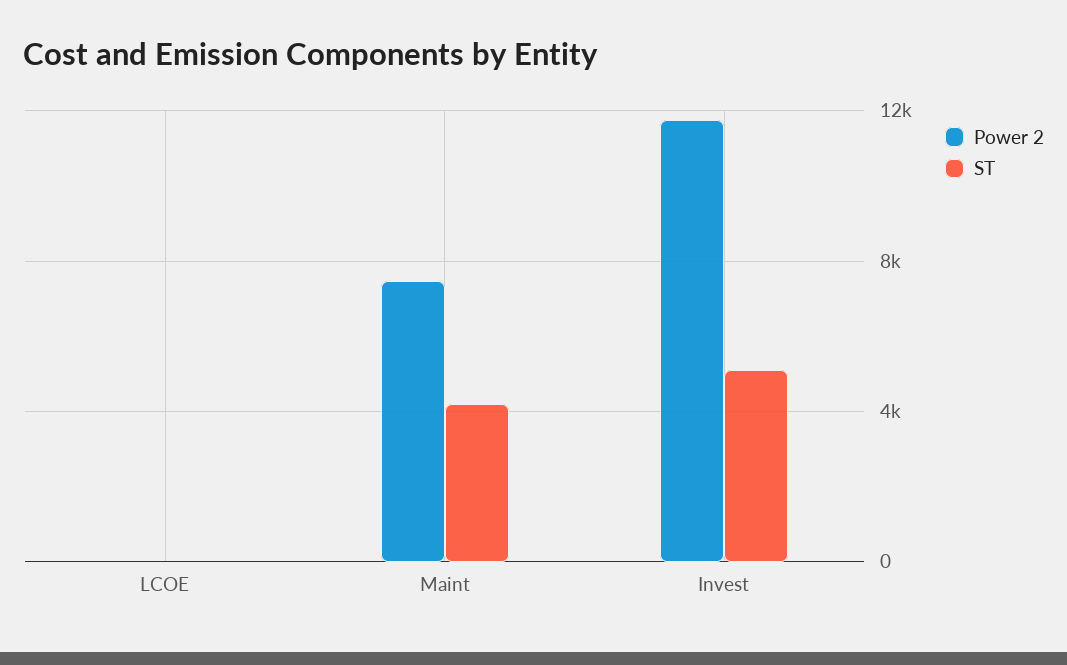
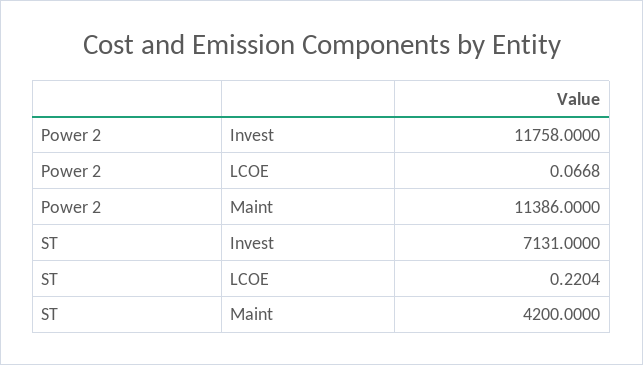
  {
    "Power 2": {
      "LCOE": 0.0668,
-     "Maint": 7500,
+     "Maint": 11386,
      "Invest": 11758
    },
    "ST": {
      "LCOE": 0.2204,
      "Maint": 4200,
-     "Invest": 5000
+     "Invest": 7131
    }
  }

